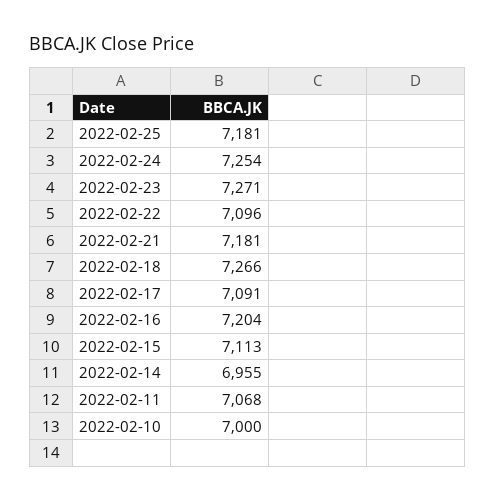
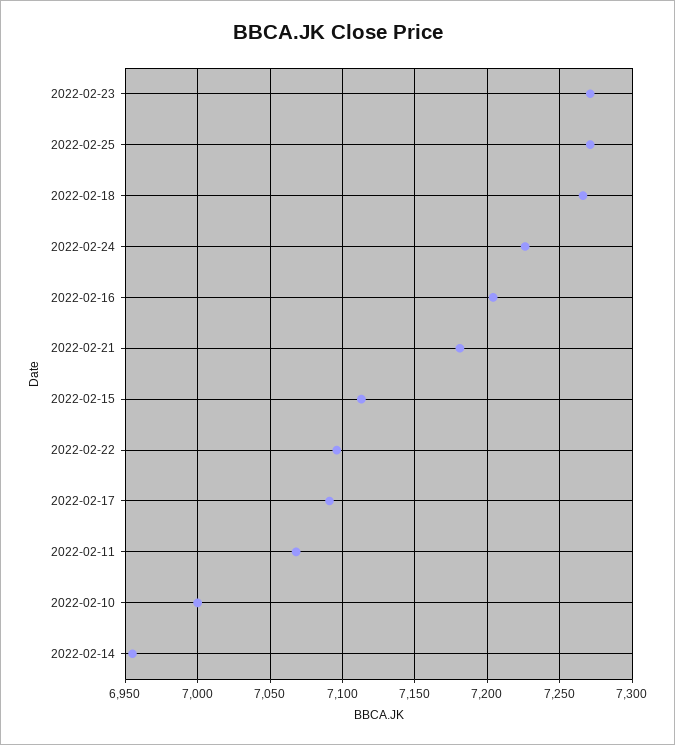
  {
-   "2022-02-25": 7181,
+   "2022-02-25": 7270,
-   "2022-02-24": 7254,
+   "2022-02-24": 7225,
    "2022-02-23": 7271,
    "2022-02-22": 7096,
    "2022-02-21": 7181,
    "2022-02-18": 7266,
    "2022-02-17": 7091,
    "2022-02-16": 7204,
    "2022-02-15": 7113,
    "2022-02-14": 6955,
    "2022-02-11": 7068,
    "2022-02-10": 7000
  }

